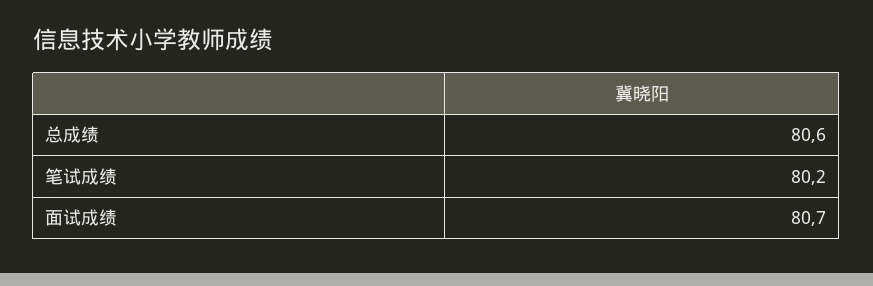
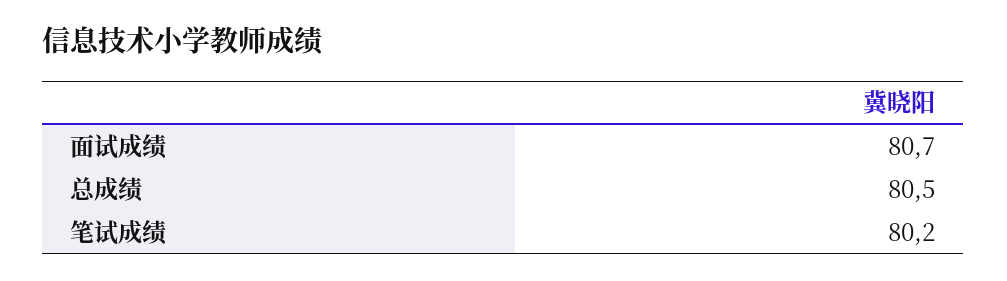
  {
-   "总成绩": 80.6,
+   "总成绩": 80.5,
    "笔试成绩": 80.2,
    "面试成绩": 80.7
  }

